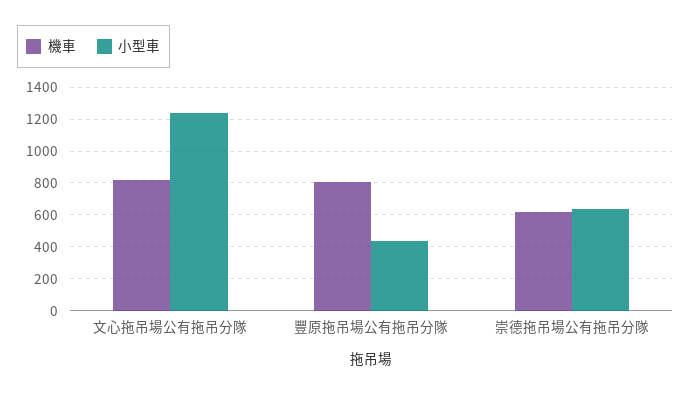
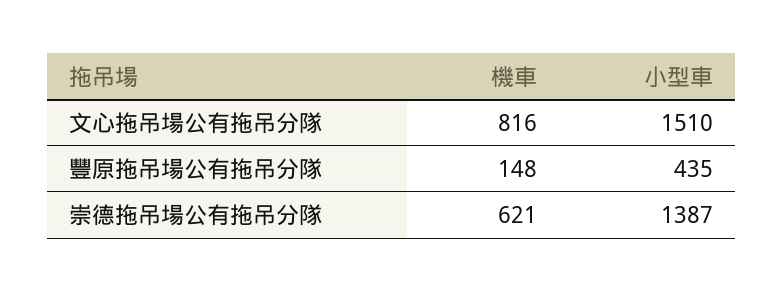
  {
    "機車": {
      "文心拖吊場公有拖吊分隊": 816,
-     "豐原拖吊場公有拖吊分隊": 800,
+     "豐原拖吊場公有拖吊分隊": 148,
      "崇德拖吊場公有拖吊分隊": 621
    },
    "小型車": {
-     "文心拖吊場公有拖吊分隊": 1250,
+     "文心拖吊場公有拖吊分隊": 1510,
      "豐原拖吊場公有拖吊分隊": 435,
-     "崇德拖吊場公有拖吊分隊": 650
+     "崇德拖吊場公有拖吊分隊": 1387
    }
  }

